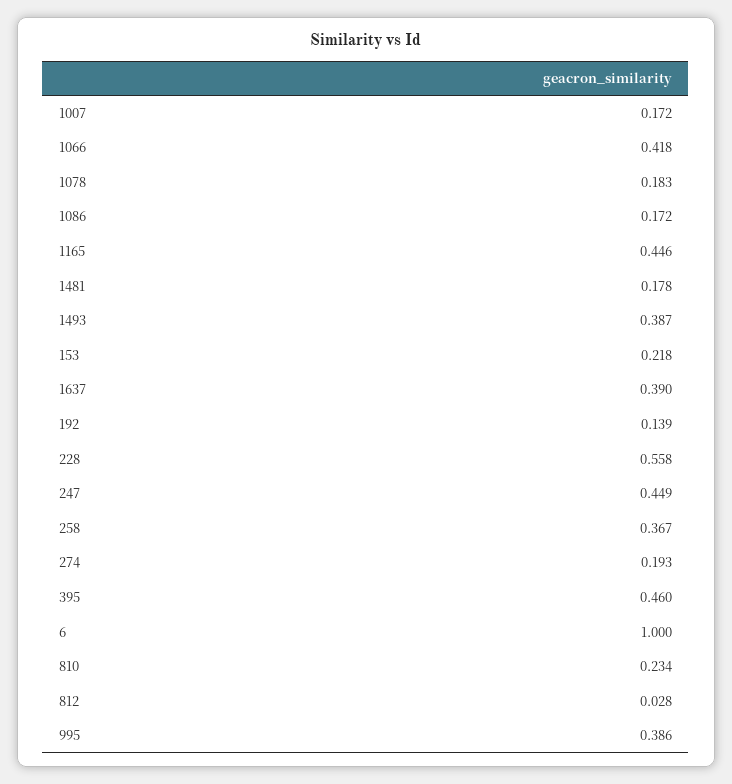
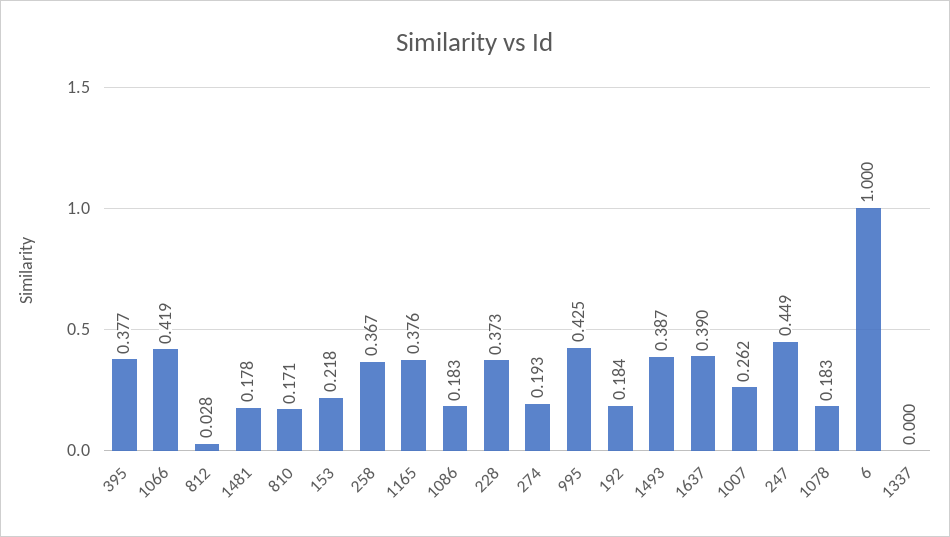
  {
-   "1007": 0.172,
+   "1007": 0.262,
-   "1066": 0.418,
+   "1066": 0.419,
    "1078": 0.183,
-   "1086": 0.172,
+   "1086": 0.183,
-   "1165": 0.446,
+   "1165": 0.376,
    "1481": 0.178,
    "1493": 0.387,
    "153": 0.218,
    "1637": 0.39,
-   "192": 0.139,
+   "192": 0.184,
-   "228": 0.558,
+   "228": 0.373,
    "247": 0.449,
    "258": 0.367,
    "274": 0.193,
-   "395": 0.46,
+   "395": 0.377,
    "6": 1,
-   "810": 0.234,
+   "810": 0.171,
    "812": 0.028,
-   "995": 0.386
+   "995": 0.425,
+   "1337": 0
  }

